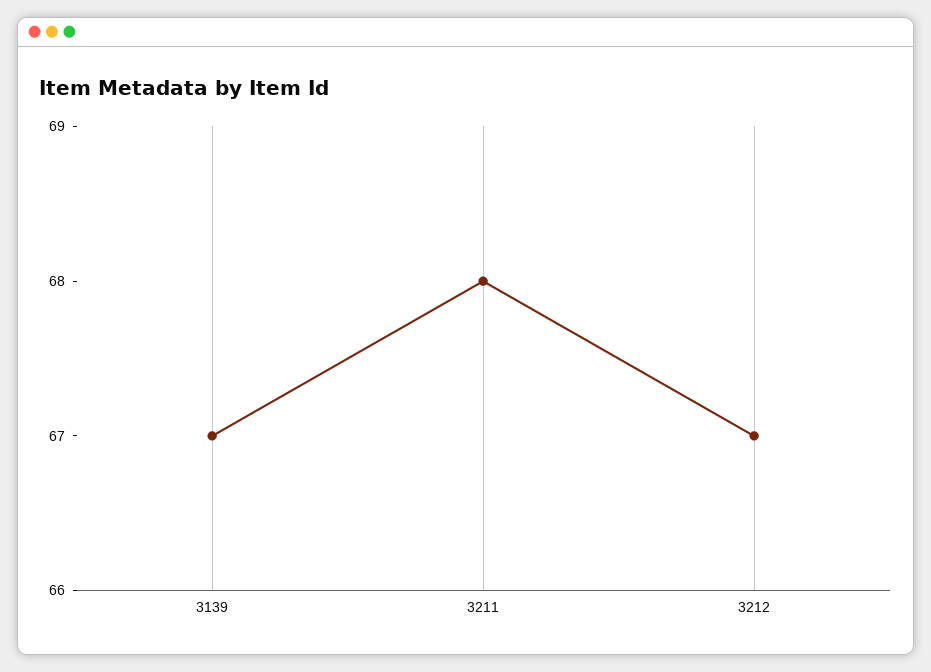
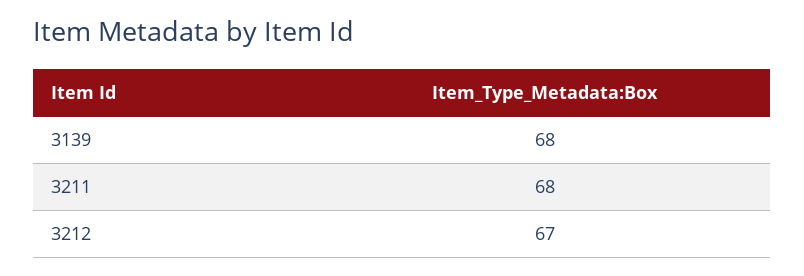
  {
-   "3139": 67,
+   "3139": 68,
    "3211": 68,
    "3212": 67
  }

